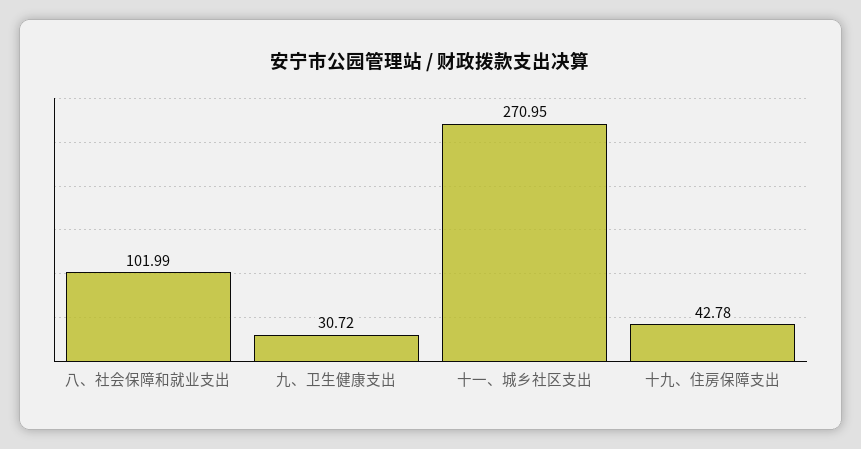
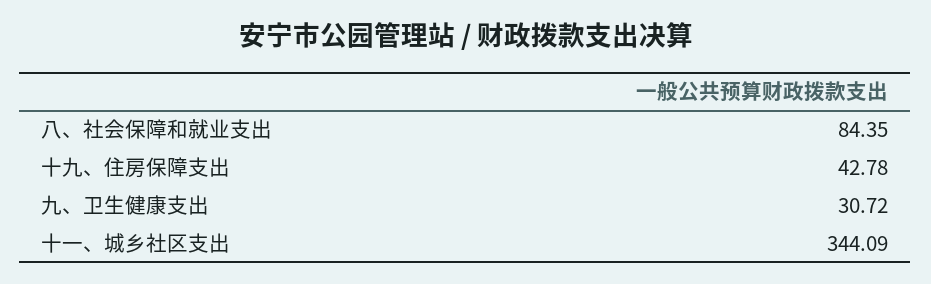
  {
-   "八、社会保障和就业支出": 101.99,
+   "八、社会保障和就业支出": 84.35,
    "九、卫生健康支出": 30.72,
-   "十一、城乡社区支出": 270.95,
+   "十一、城乡社区支出": 344.09,
    "十九、住房保障支出": 42.78
  }

